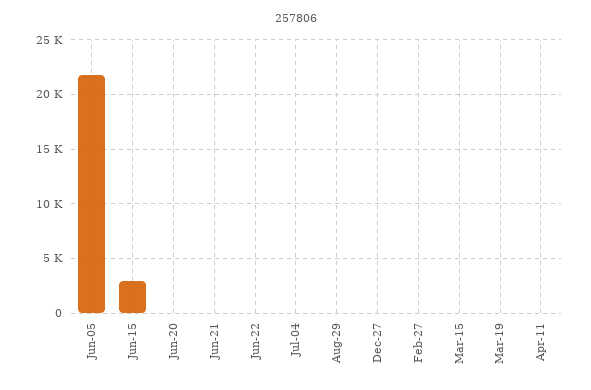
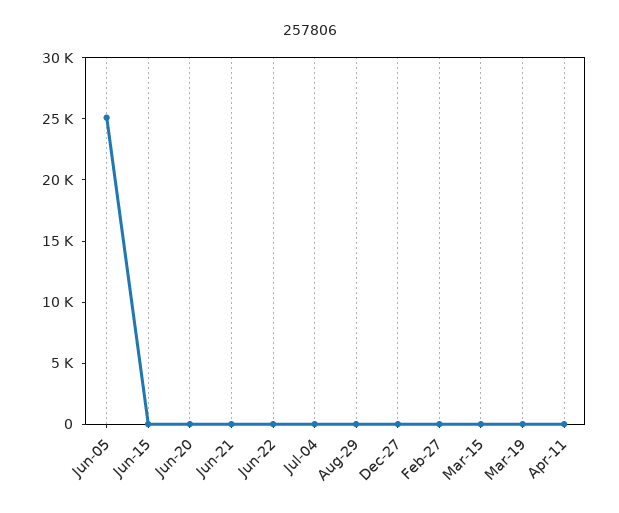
  {
-   "Jun-05": 22000,
+   "Jun-05": 25000,
-   "Jun-15": 3000,
+   "Jun-15": 0,
    "Jun-20": 0,
    "Jun-21": 0,
    "Jun-22": 0,
    "Jul-04": 0,
    "Aug-29": 0,
    "Dec-27": 0,
    "Feb-27": 0,
    "Mar-15": 0,
    "Mar-19": 0,
    "Apr-11": 0
  }

